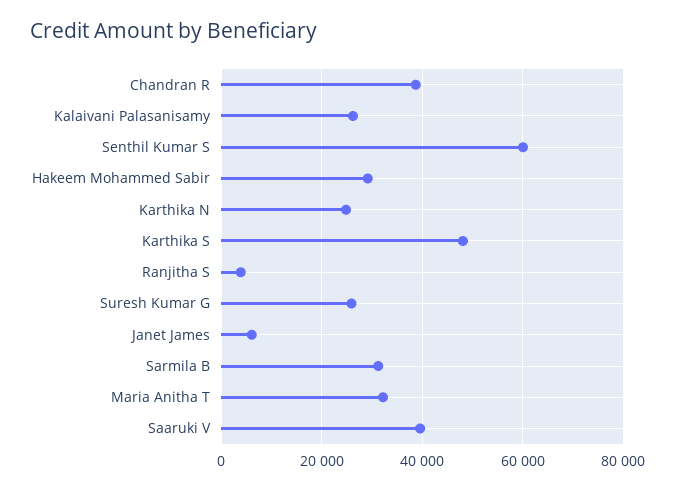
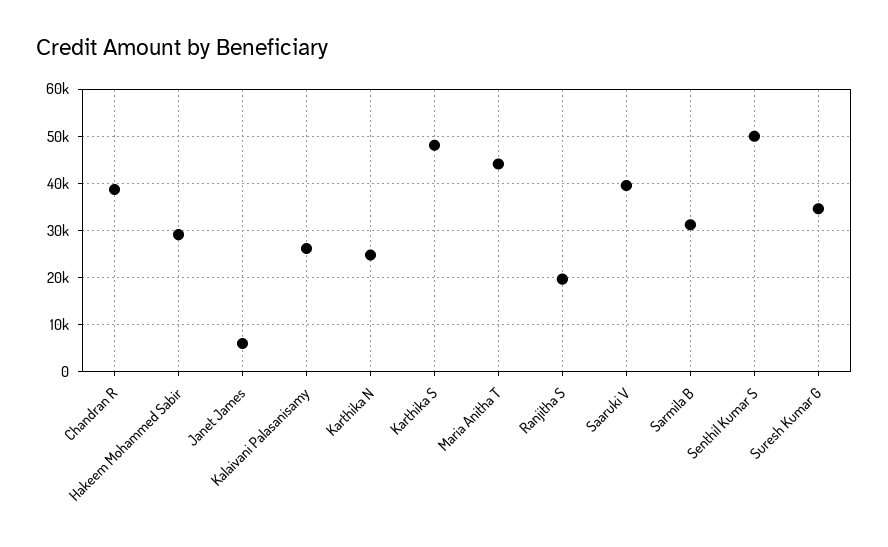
  {
    "Chandran R": 38000,
    "Kalaivani Palasanisamy": 26000,
-   "Senthil Kumar S": 60000,
+   "Senthil Kumar S": 50000,
    "Hakeem Mohammed Sabir": 30000,
    "Karthika N": 24000,
    "Karthika S": 48000,
-   "Ranjitha S": 4000,
+   "Ranjitha S": 20000,
-   "Suresh Kumar G": 26000,
+   "Suresh Kumar G": 34000,
    "Janet James": 6000,
    "Sarmila B": 32000,
-   "Maria Anitha T": 32000,
+   "Maria Anitha T": 44000,
    "Saaruki V": 40000
  }

